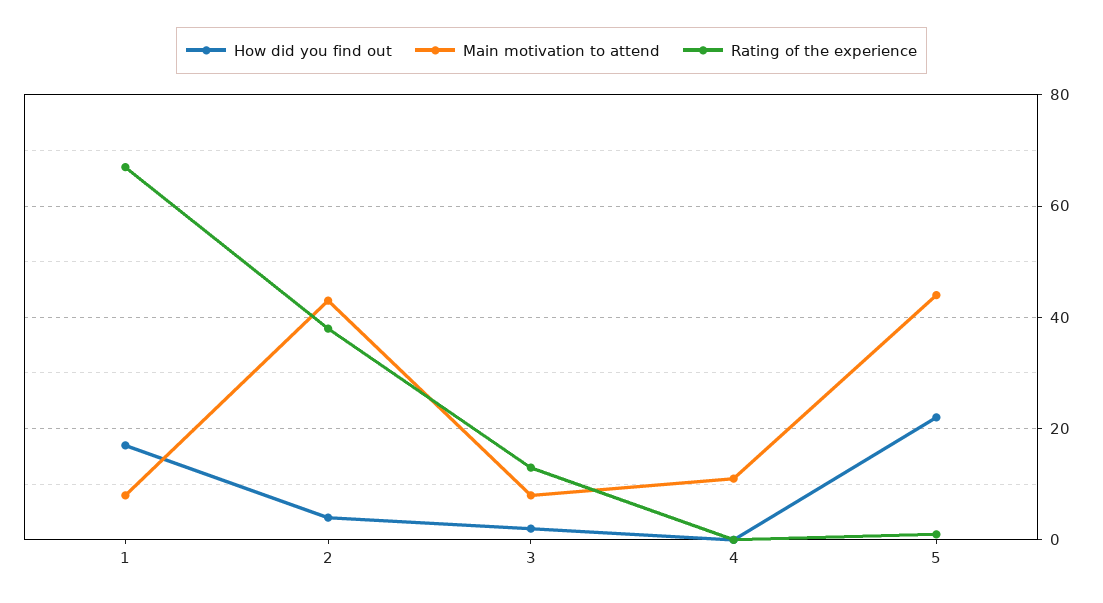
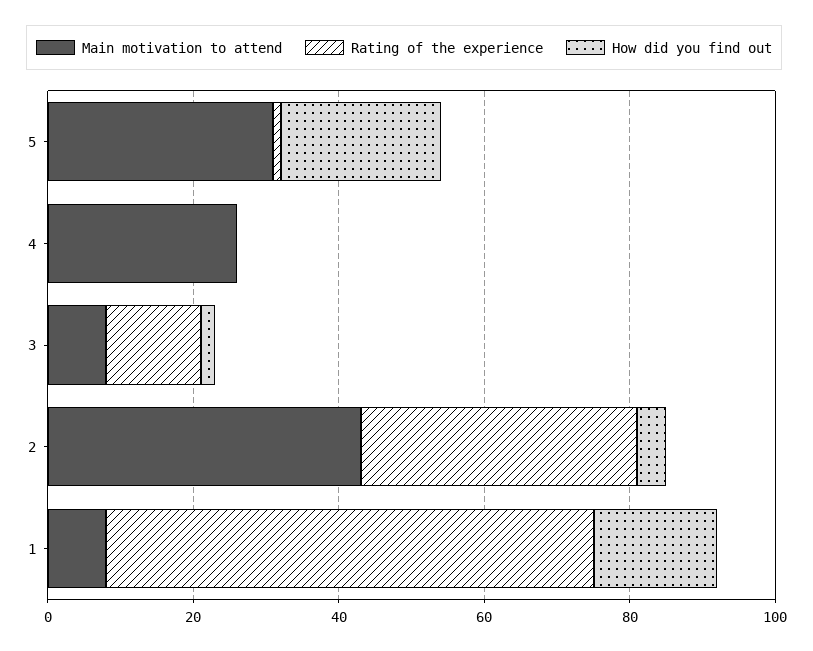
  {
    "How did you find out": {
      "1": 15,
      "2": 5,
      "3": 0,
      "4": 0,
      "5": 20
    },
    "Main motivation to attend": {
      "1": 10,
      "2": 45,
      "3": 10,
-     "4": 10,
+     "4": 25,
-     "5": 45
+     "5": 30
    },
    "Rating of the experience": {
      "1": 65,
      "2": 40,
      "3": 15,
      "4": 0,
      "5": 0
    }
  }

